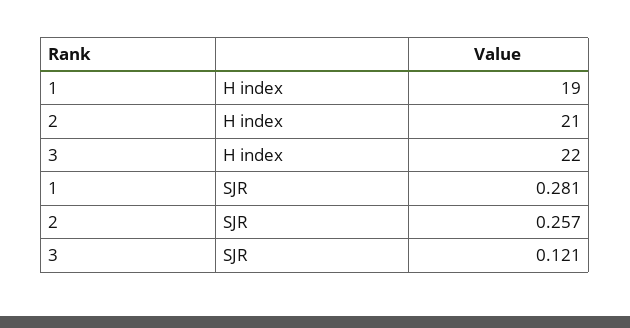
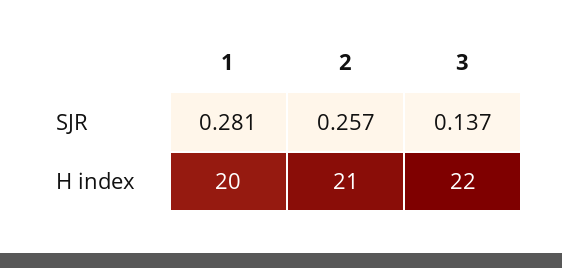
  {
    "1": {
-     "H index": 19,
+     "H index": 20,
      "SJR": 0.281
    },
    "2": {
      "H index": 21,
      "SJR": 0.257
    },
    "3": {
      "H index": 22,
-     "SJR": 0.121
+     "SJR": 0.137
    }
  }

